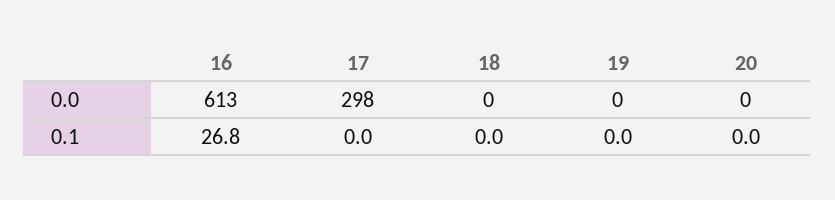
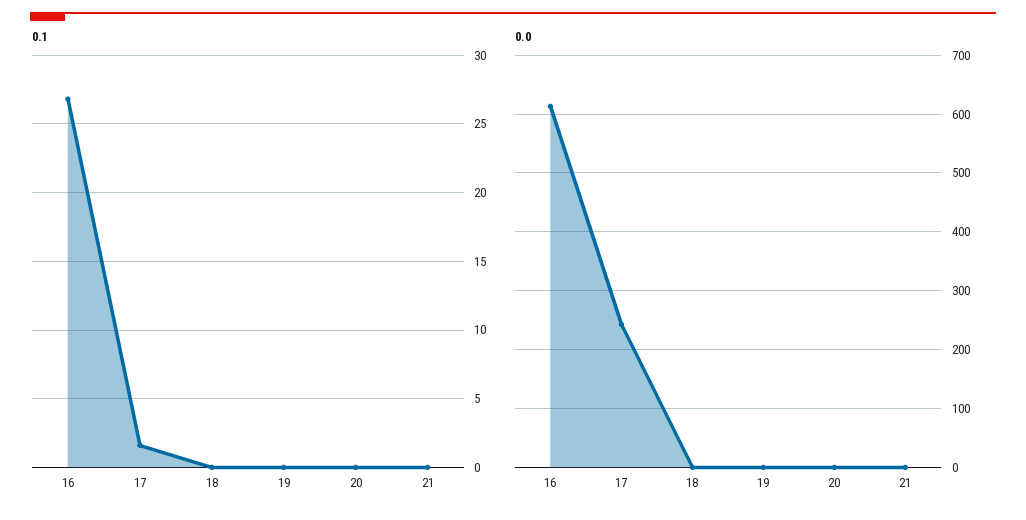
  {
    "0.0": {
      "16": 613,
-     "17": 298,
+     "17": 240,
      "18": 0,
      "19": 0,
-     "20": 0
+     "20": 0,
+     "21": 0
    },
    "0.1": {
      "16": 26.8,
-     "17": 0,
+     "17": 1.5,
      "18": 0,
      "19": 0,
-     "20": 0
+     "20": 0,
+     "21": 0
    }
  }

